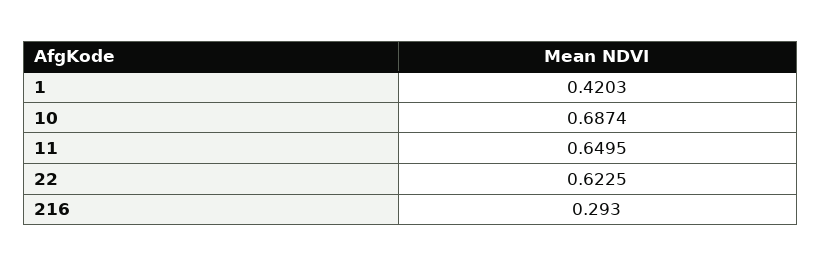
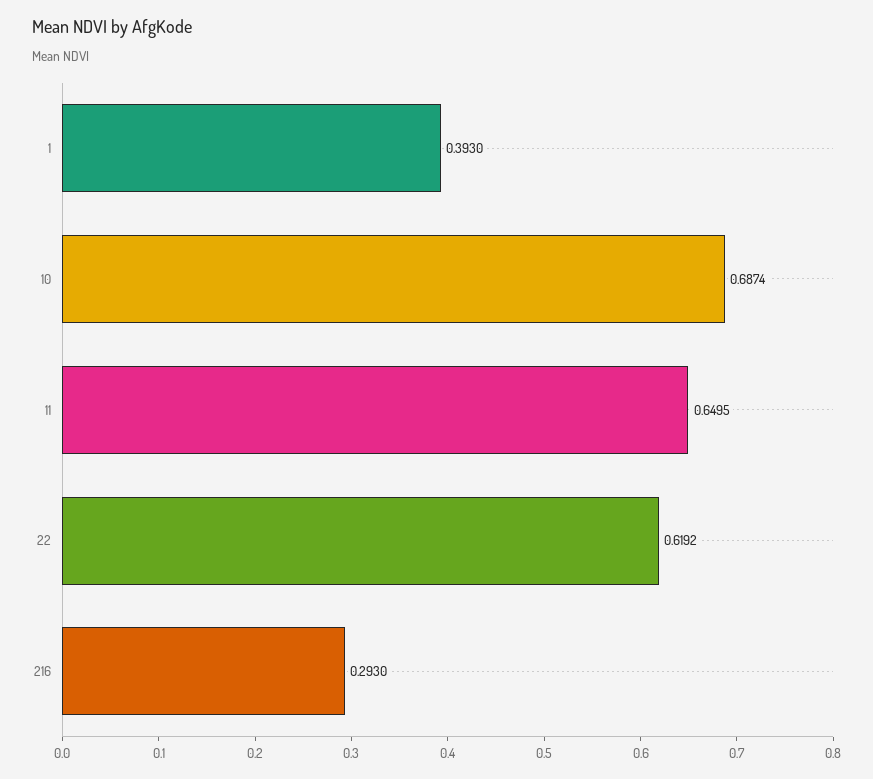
  {
-   "1": 0.4203,
+   "1": 0.393,
    "10": 0.6874,
    "11": 0.6495,
-   "22": 0.6225,
+   "22": 0.6192,
    "216": 0.293
  }

